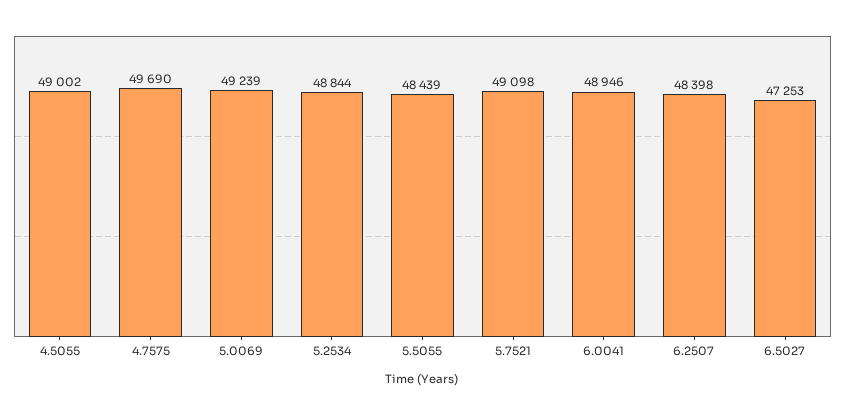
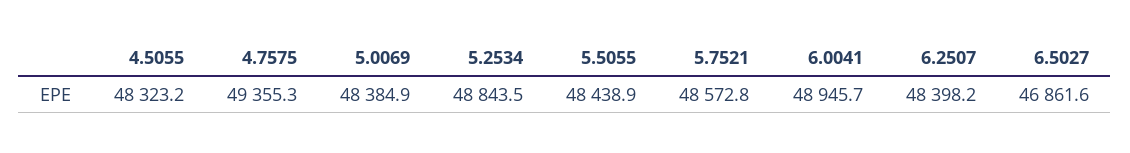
  {
-   "4.5055": 49002,
+   "4.5055": 48323.2,
-   "4.7575": 49690,
+   "4.7575": 49355.3,
-   "5.0069": 49239,
+   "5.0069": 48384.9,
    "5.2534": 48843.5,
    "5.5055": 48438.9,
-   "5.7521": 49098,
+   "5.7521": 48572.8,
    "6.0041": 48945.7,
    "6.2507": 48398.2,
-   "6.5027": 47253
+   "6.5027": 46861.6
  }

